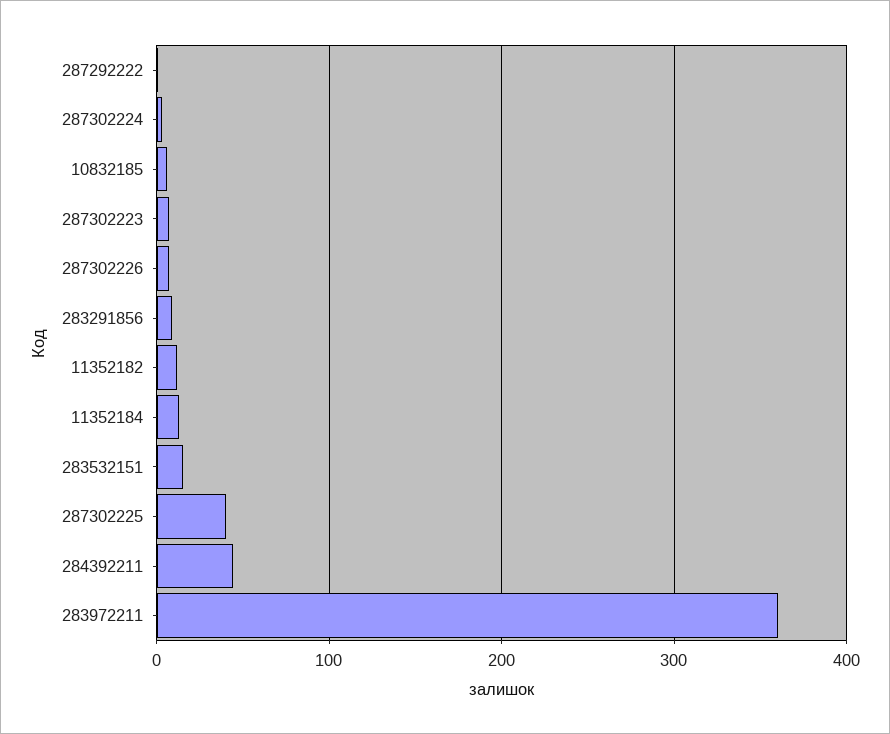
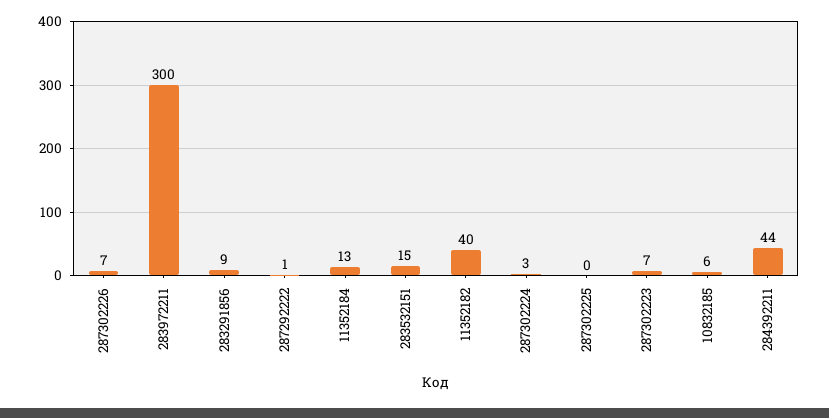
  {
    "287292222": 1,
    "287302224": 3,
    "10832185": 6,
    "287302223": 7,
    "287302226": 7,
    "283291856": 9,
-   "11352182": 10,
+   "11352182": 40,
    "11352184": 13,
    "283532151": 15,
-   "287302225": 40,
+   "287302225": 0,
    "284392211": 44,
-   "283972211": 360
+   "283972211": 300
  }

